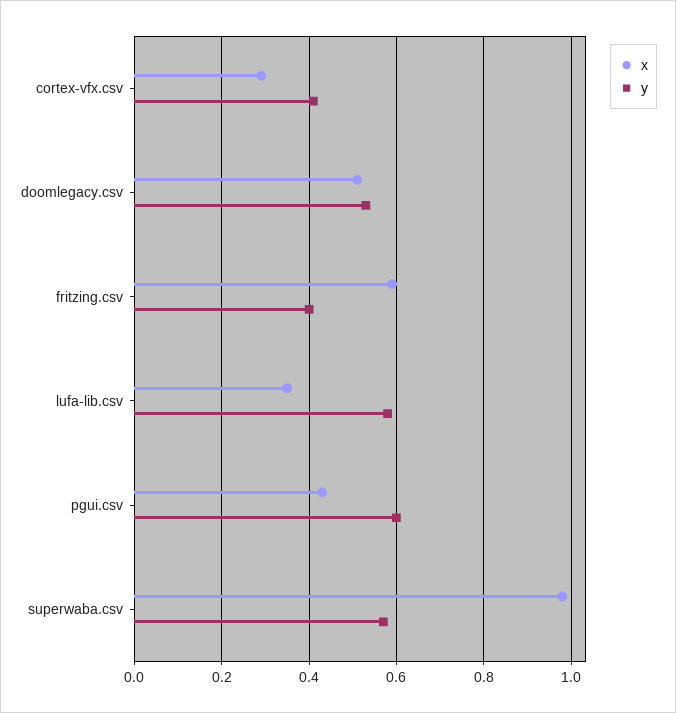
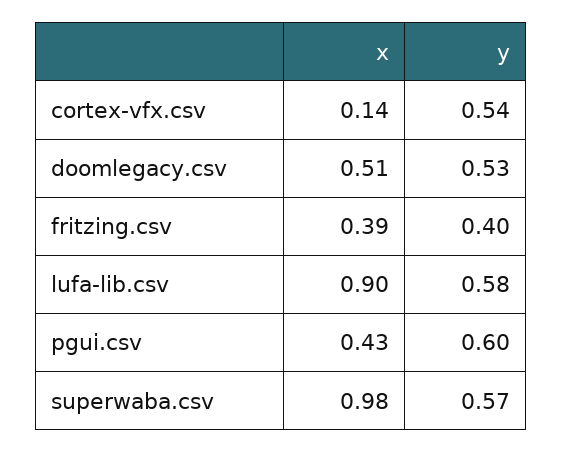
  {
    "x": {
-     "cortex-vfx.csv": 0.3,
+     "cortex-vfx.csv": 0.14,
      "doomlegacy.csv": 0.51,
-     "fritzing.csv": 0.6,
+     "fritzing.csv": 0.39,
-     "lufa-lib.csv": 0.35,
+     "lufa-lib.csv": 0.9,
      "pgui.csv": 0.43,
      "superwaba.csv": 0.98
    },
    "y": {
-     "cortex-vfx.csv": 0.4,
+     "cortex-vfx.csv": 0.54,
      "doomlegacy.csv": 0.53,
      "fritzing.csv": 0.4,
      "lufa-lib.csv": 0.58,
      "pgui.csv": 0.6,
      "superwaba.csv": 0.57
    }
  }

